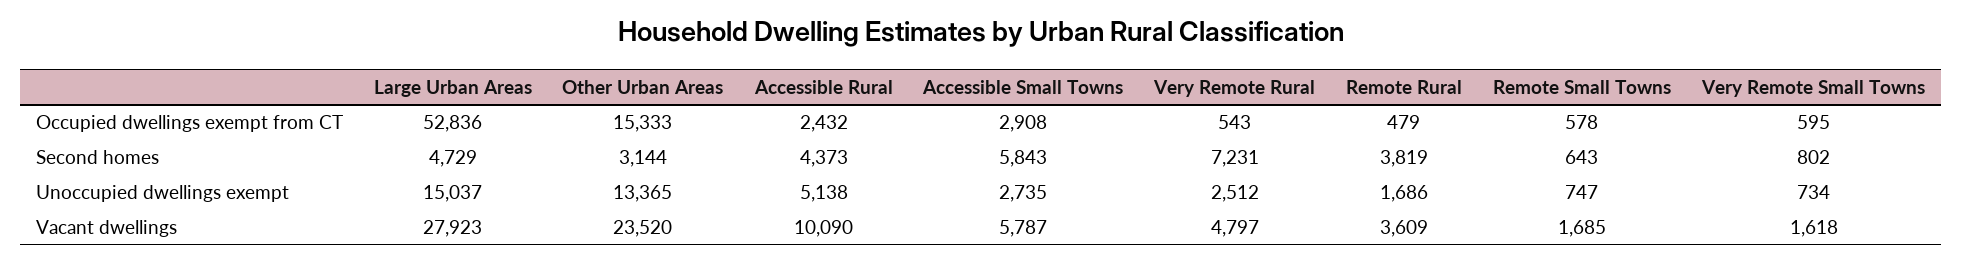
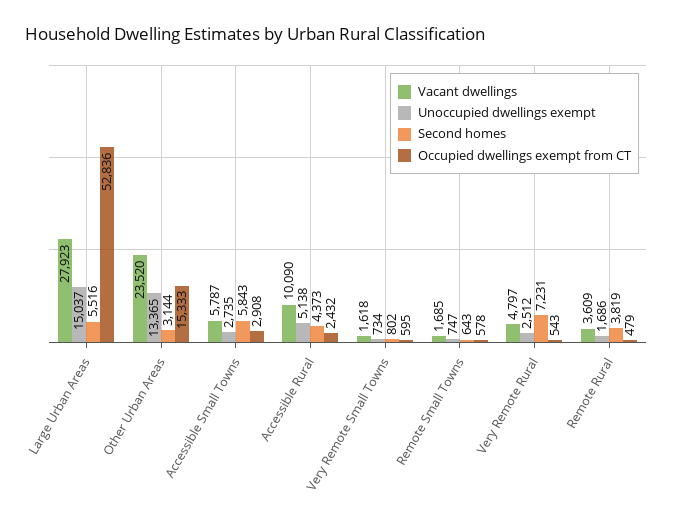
  {
    "Occupied dwellings exempt from CT": {
      "Large Urban Areas": 52836,
      "Other Urban Areas": 15333,
      "Accessible Rural": 2432,
      "Accessible Small Towns": 2908,
      "Very Remote Rural": 543,
      "Remote Rural": 479,
      "Remote Small Towns": 578,
      "Very Remote Small Towns": 595
    },
    "Second homes": {
-     "Large Urban Areas": 4729,
+     "Large Urban Areas": 5516,
      "Other Urban Areas": 3144,
      "Accessible Rural": 4373,
      "Accessible Small Towns": 5843,
      "Very Remote Rural": 7231,
      "Remote Rural": 3819,
      "Remote Small Towns": 643,
      "Very Remote Small Towns": 802
    },
    "Unoccupied dwellings exempt": {
      "Large Urban Areas": 15037,
      "Other Urban Areas": 13365,
      "Accessible Rural": 5138,
      "Accessible Small Towns": 2735,
      "Very Remote Rural": 2512,
      "Remote Rural": 1686,
      "Remote Small Towns": 747,
      "Very Remote Small Towns": 734
    },
    "Vacant dwellings": {
      "Large Urban Areas": 27923,
      "Other Urban Areas": 23520,
      "Accessible Rural": 10090,
      "Accessible Small Towns": 5787,
      "Very Remote Rural": 4797,
      "Remote Rural": 3609,
      "Remote Small Towns": 1685,
      "Very Remote Small Towns": 1618
    }
  }

